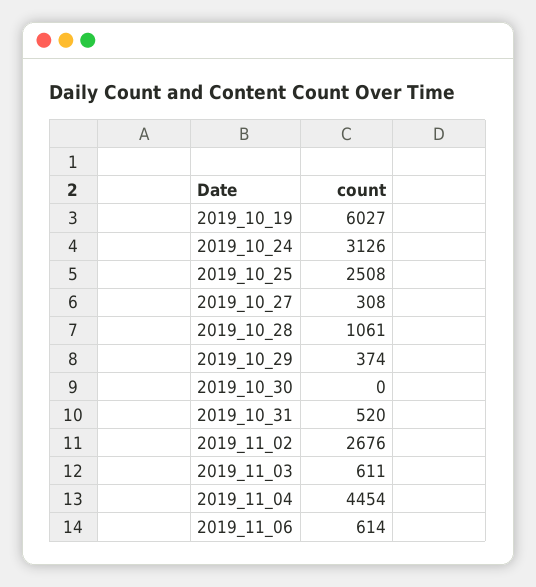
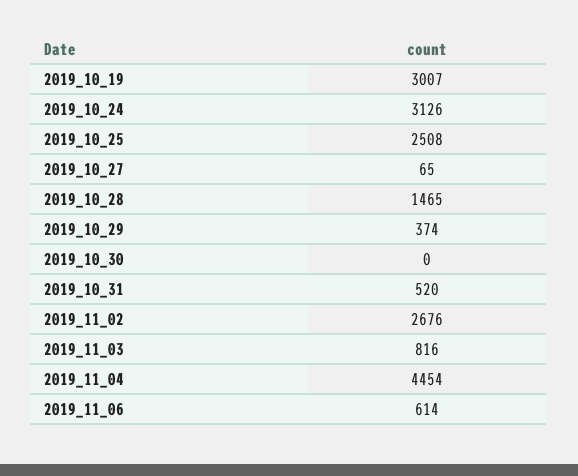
  {
-   "2019_10_19": 6027,
+   "2019_10_19": 3007,
    "2019_10_24": 3126,
    "2019_10_25": 2508,
-   "2019_10_27": 308,
+   "2019_10_27": 65,
-   "2019_10_28": 1061,
+   "2019_10_28": 1465,
    "2019_10_29": 374,
    "2019_10_30": 0,
    "2019_10_31": 520,
    "2019_11_02": 2676,
-   "2019_11_03": 611,
+   "2019_11_03": 816,
    "2019_11_04": 4454,
    "2019_11_06": 614
  }

